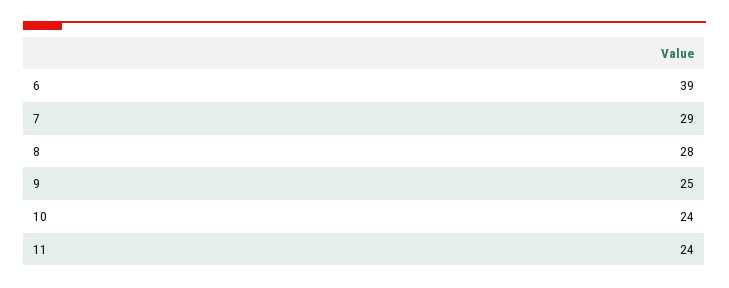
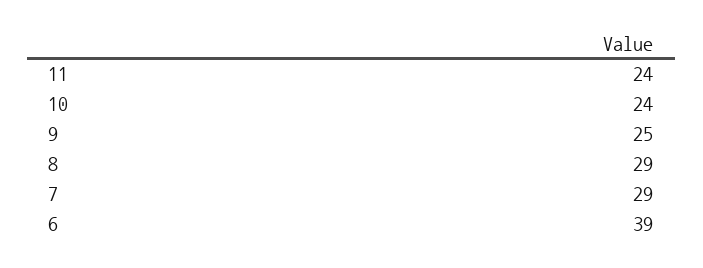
  {
    "6": 39,
    "7": 29,
-   "8": 28,
+   "8": 29,
    "9": 25,
    "10": 24,
    "11": 24
  }

